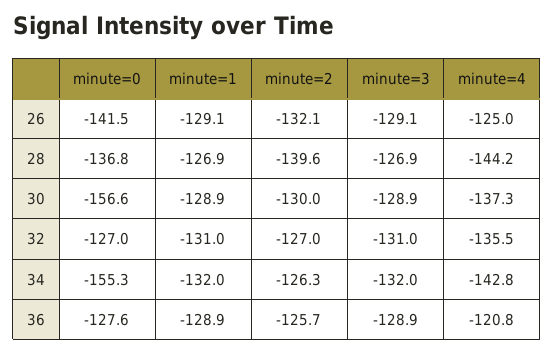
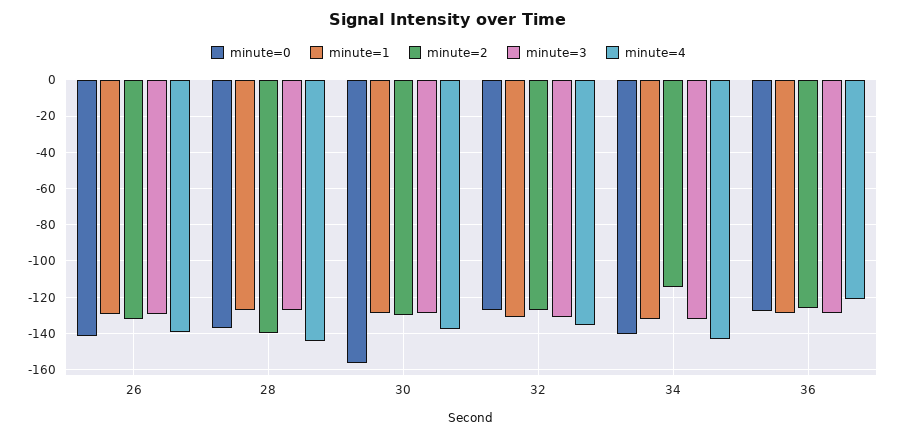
  {
    "minute=0": {
      "26": -141.5,
      "28": -136.8,
      "30": -156.6,
      "32": -127,
-     "34": -155.3,
+     "34": -140,
      "36": -127.6
    },
    "minute=1": {
      "26": -129.1,
      "28": -126.9,
      "30": -128.9,
      "32": -131,
      "34": -132,
      "36": -128.9
    },
    "minute=2": {
      "26": -132.1,
      "28": -139.6,
      "30": -130,
      "32": -127,
-     "34": -126.3,
+     "34": -115,
      "36": -125.7
    },
    "minute=3": {
      "26": -129.1,
      "28": -126.9,
      "30": -128.9,
      "32": -131,
      "34": -132,
      "36": -128.9
    },
    "minute=4": {
-     "26": -125,
+     "26": -140,
      "28": -144.2,
      "30": -137.3,
      "32": -135.5,
      "34": -142.8,
      "36": -120.8
    }
  }

